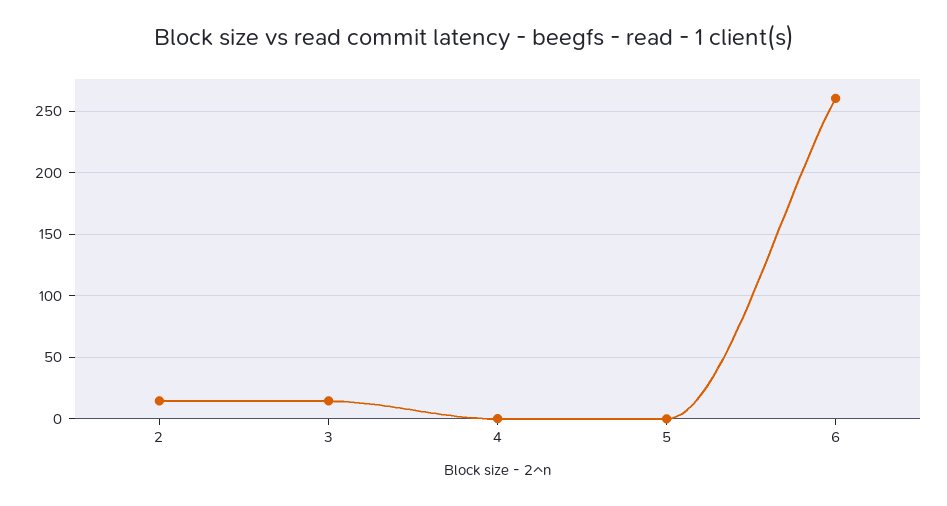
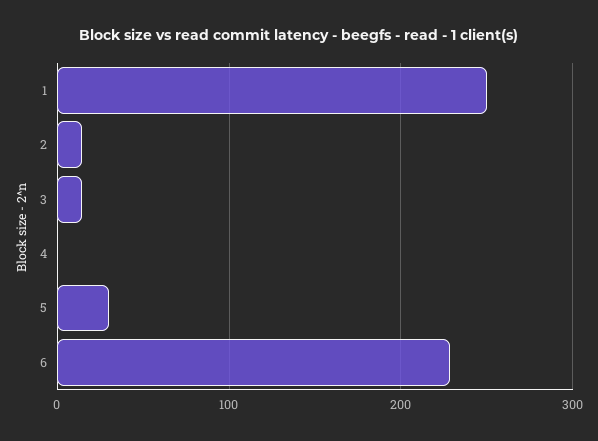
  {
    "2": 15,
    "3": 15,
    "4": 0,
-   "5": 0,
+   "5": 30,
-   "6": 260
+   "6": 230,
+   "1": 250
  }

